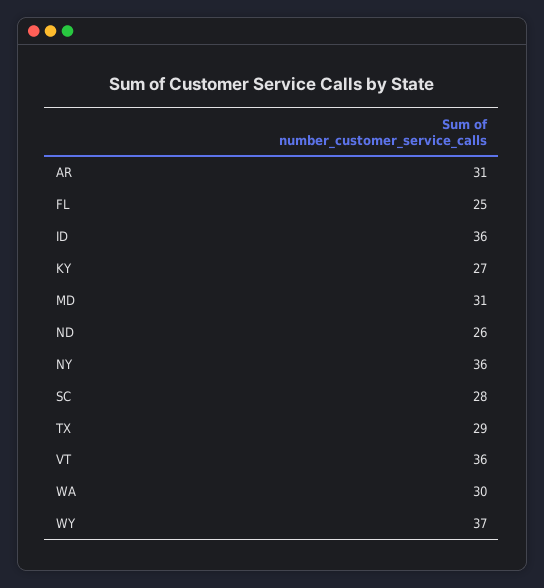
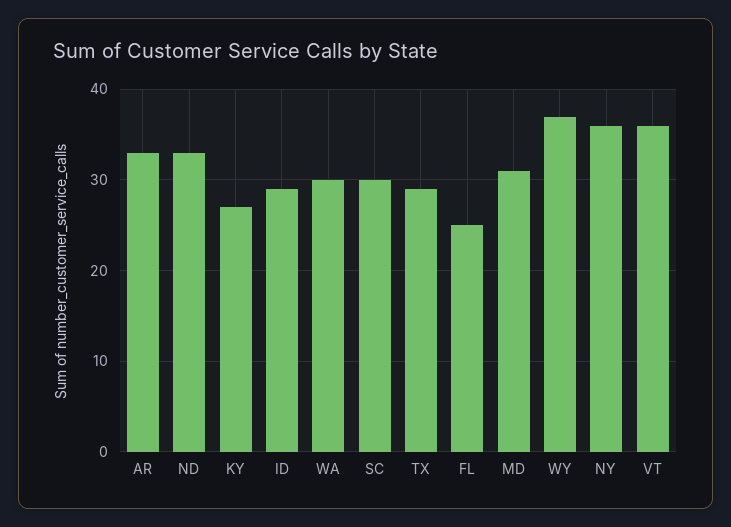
  {
-   "AR": 31,
+   "AR": 33,
    "FL": 25,
-   "ID": 36,
+   "ID": 29,
    "KY": 27,
    "MD": 31,
-   "ND": 26,
+   "ND": 33,
    "NY": 36,
-   "SC": 28,
+   "SC": 30,
    "TX": 29,
    "VT": 36,
    "WA": 30,
    "WY": 37
  }

